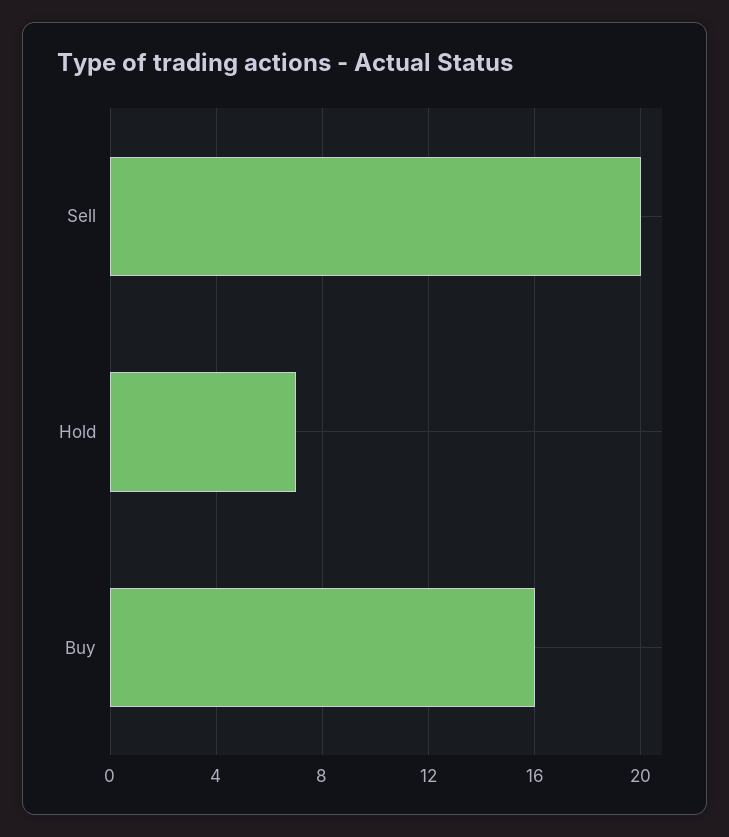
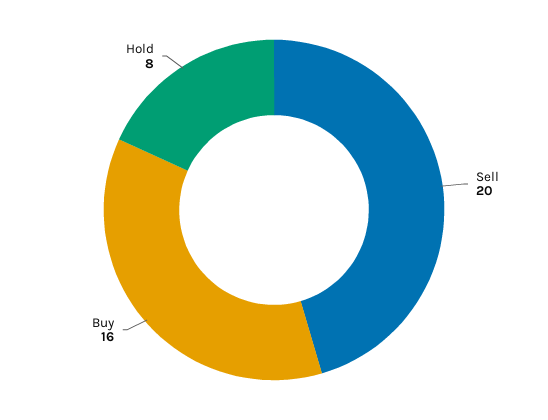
  {
    "Sell": 20,
-   "Hold": 7,
+   "Hold": 8,
    "Buy": 16
  }

